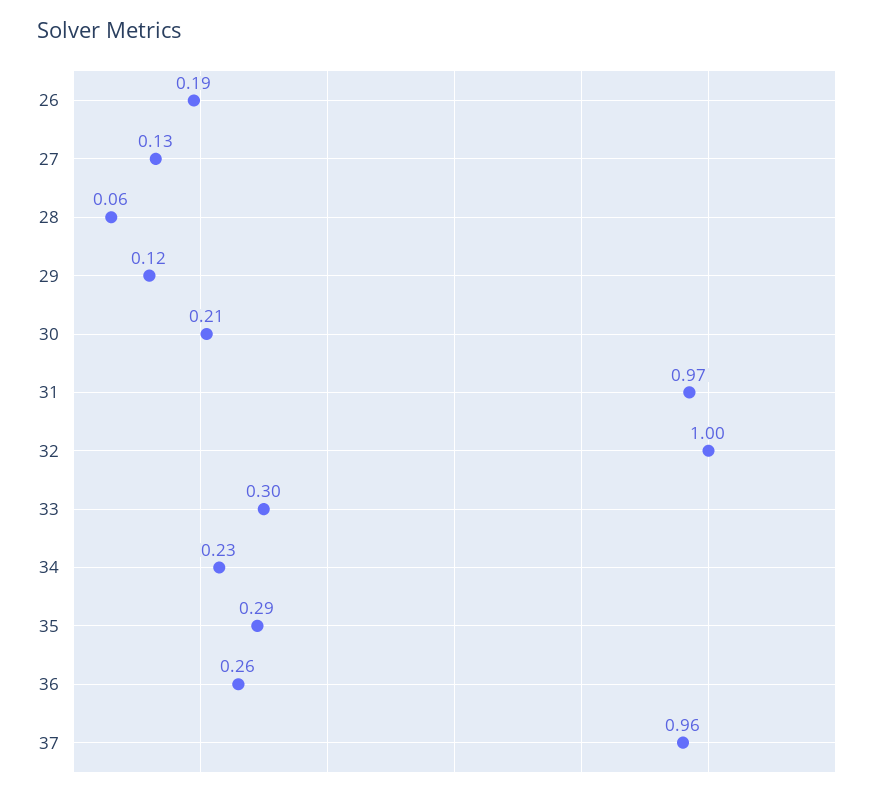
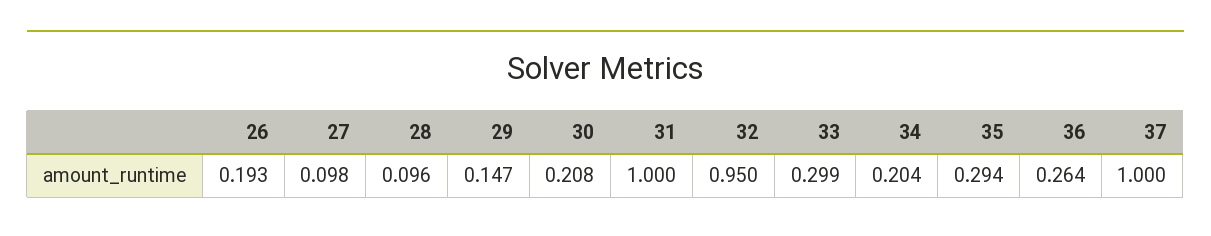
  {
    "26": 0.193,
-   "27": 0.13,
+   "27": 0.098,
-   "28": 0.06,
+   "28": 0.096,
-   "29": 0.12,
+   "29": 0.147,
    "30": 0.208,
-   "31": 0.97,
+   "31": 1,
-   "32": 1,
+   "32": 0.95,
    "33": 0.299,
-   "34": 0.23,
+   "34": 0.204,
    "35": 0.294,
    "36": 0.264,
-   "37": 0.96
+   "37": 1
  }

